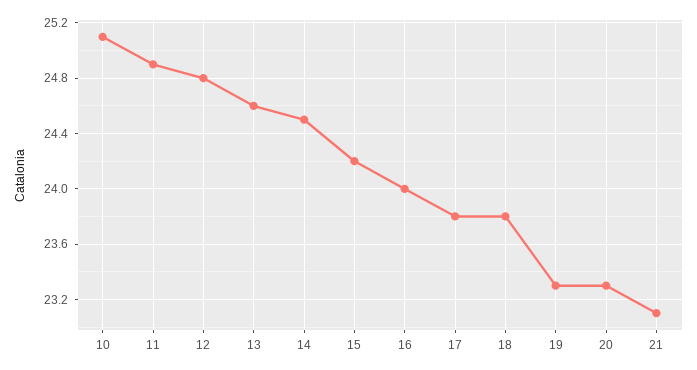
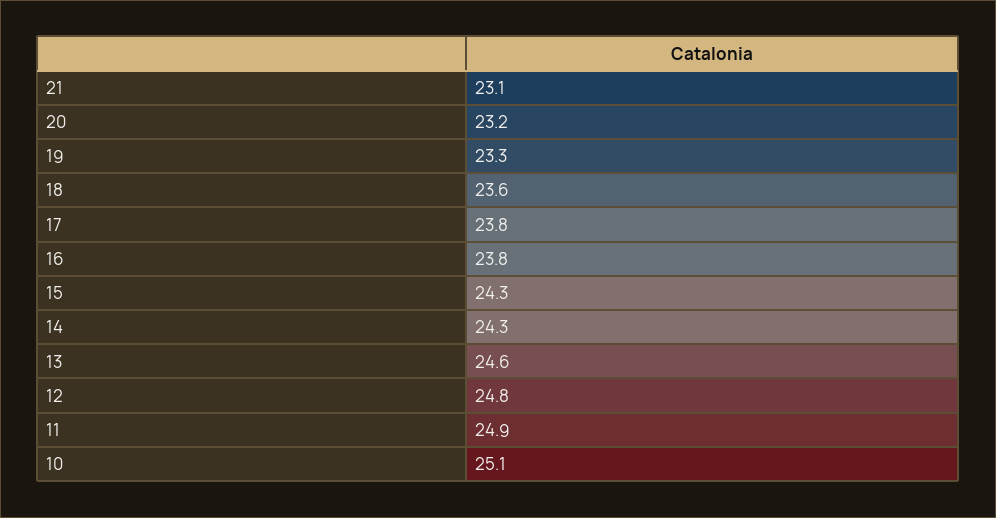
  {
    "10": 25.1,
    "11": 24.9,
    "12": 24.8,
    "13": 24.6,
-   "14": 24.5,
+   "14": 24.3,
-   "15": 24.2,
+   "15": 24.3,
-   "16": 24,
+   "16": 23.8,
    "17": 23.8,
-   "18": 23.8,
+   "18": 23.6,
    "19": 23.3,
-   "20": 23.3,
+   "20": 23.2,
    "21": 23.1
  }

